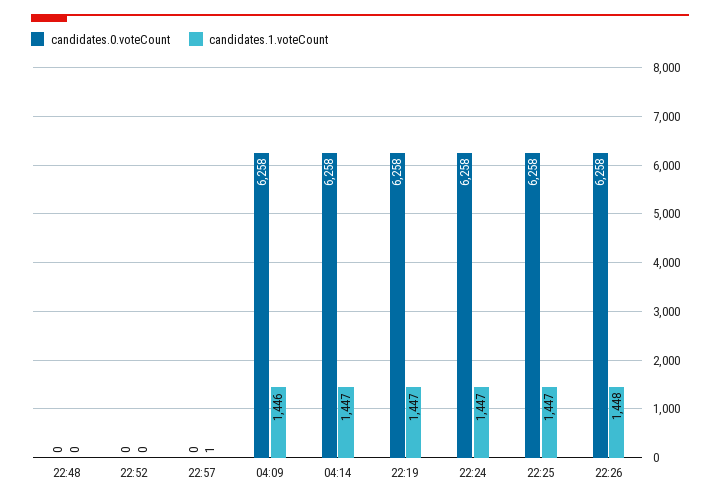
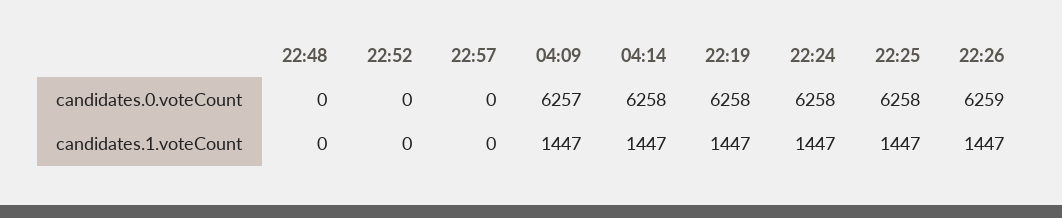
  {
    "candidates.0.voteCount": {
      "22:48": 0,
      "22:52": 0,
      "22:57": 0,
-     "04:09": 6258,
+     "04:09": 6257,
      "04:14": 6258,
      "22:19": 6258,
      "22:24": 6258,
      "22:25": 6258,
-     "22:26": 6258
+     "22:26": 6259
    },
    "candidates.1.voteCount": {
      "22:48": 0,
      "22:52": 0,
-     "22:57": 1,
+     "22:57": 0,
-     "04:09": 1446,
+     "04:09": 1447,
      "04:14": 1447,
      "22:19": 1447,
      "22:24": 1447,
      "22:25": 1447,
-     "22:26": 1448
+     "22:26": 1447
    }
  }

